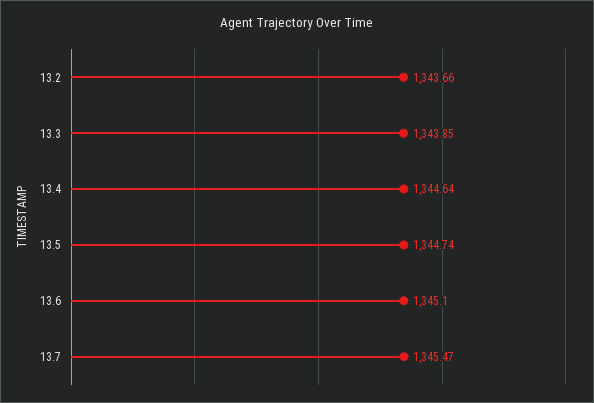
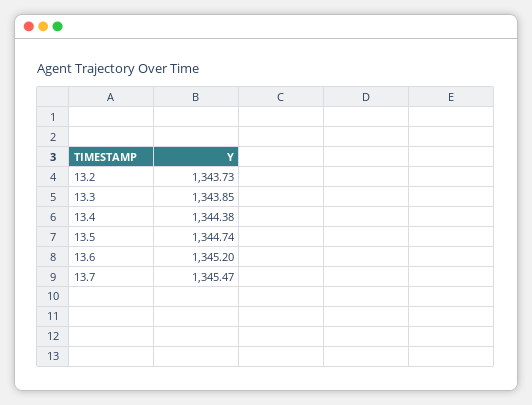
  {
-   "13.2": 1343.66,
+   "13.2": 1343.73,
    "13.3": 1343.85,
-   "13.4": 1344.64,
+   "13.4": 1344.38,
    "13.5": 1344.74,
-   "13.6": 1345.1,
+   "13.6": 1345.2,
    "13.7": 1345.47
  }

